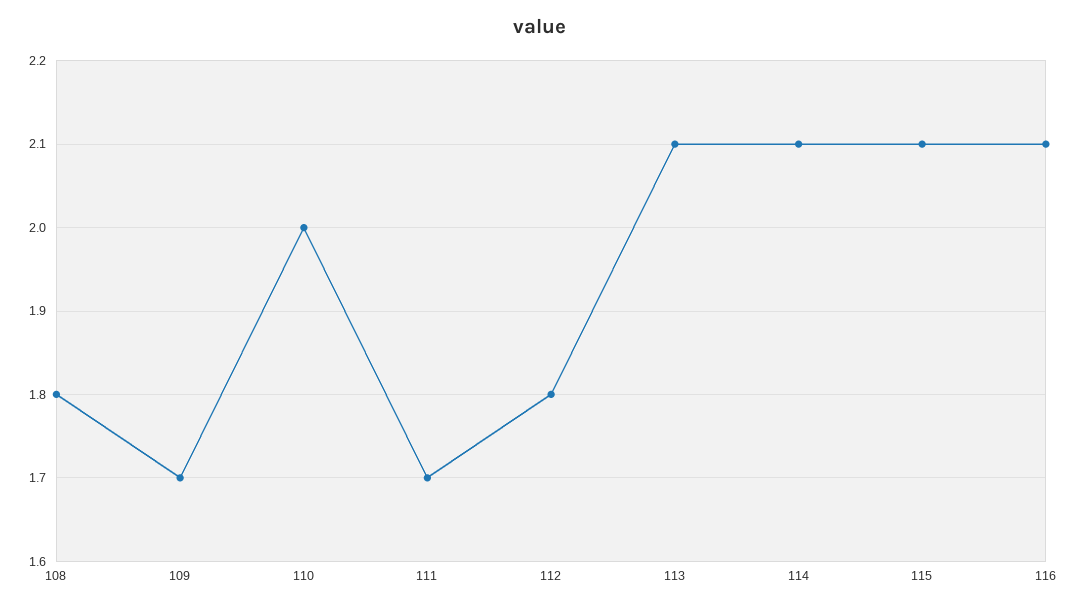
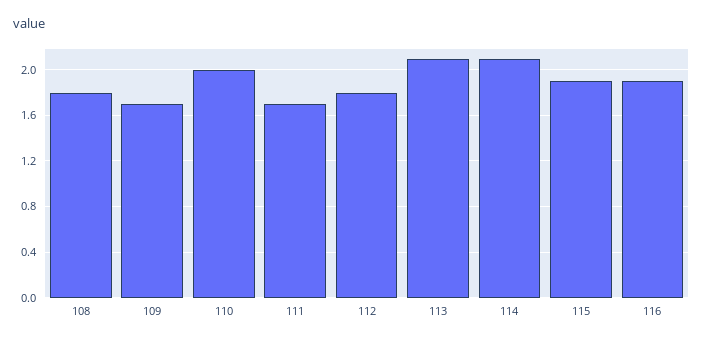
  {
    "108": 1.8,
    "109": 1.7,
    "110": 2,
    "111": 1.7,
    "112": 1.8,
    "113": 2.1,
    "114": 2.1,
-   "115": 2.1,
+   "115": 1.9,
-   "116": 2.1
+   "116": 1.9
  }

